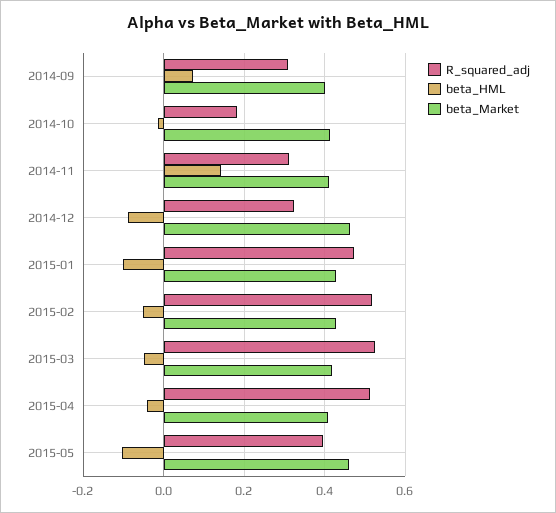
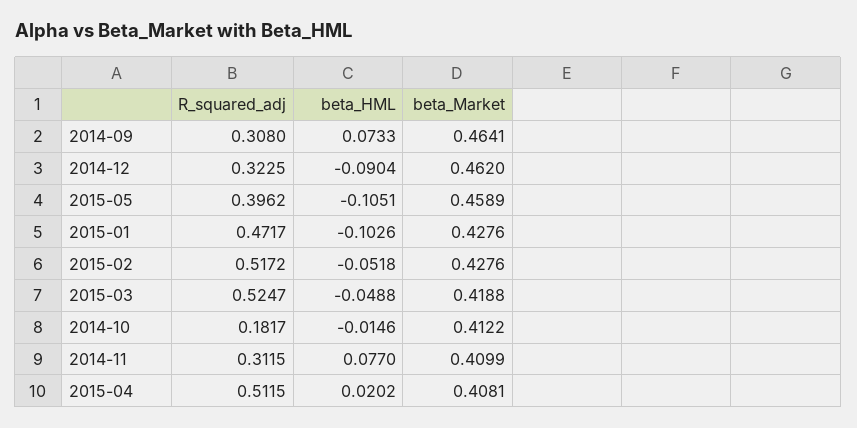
  {
    "R_squared_adj": {
      "2014-09": 0.308,
      "2014-10": 0.1817,
      "2014-11": 0.3115,
      "2014-12": 0.3225,
      "2015-01": 0.4717,
      "2015-02": 0.5172,
      "2015-03": 0.5247,
      "2015-04": 0.5115,
      "2015-05": 0.3962
    },
    "beta_HML": {
      "2014-09": 0.0733,
      "2014-10": -0.0146,
-     "2014-11": 0.14,
+     "2014-11": 0.077,
      "2014-12": -0.0904,
      "2015-01": -0.1026,
      "2015-02": -0.0518,
      "2015-03": -0.0488,
-     "2015-04": -0.04,
+     "2015-04": 0.0202,
      "2015-05": -0.1051
    },
    "beta_Market": {
-     "2014-09": 0.4,
+     "2014-09": 0.4641,
      "2014-10": 0.4122,
      "2014-11": 0.4099,
      "2014-12": 0.462,
      "2015-01": 0.4276,
      "2015-02": 0.4276,
      "2015-03": 0.4188,
      "2015-04": 0.4081,
      "2015-05": 0.4589
    }
  }

